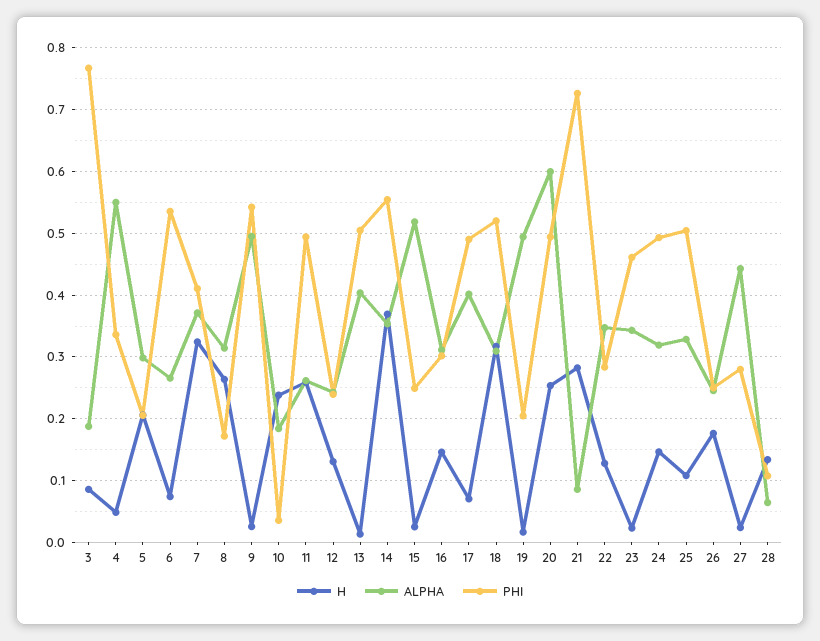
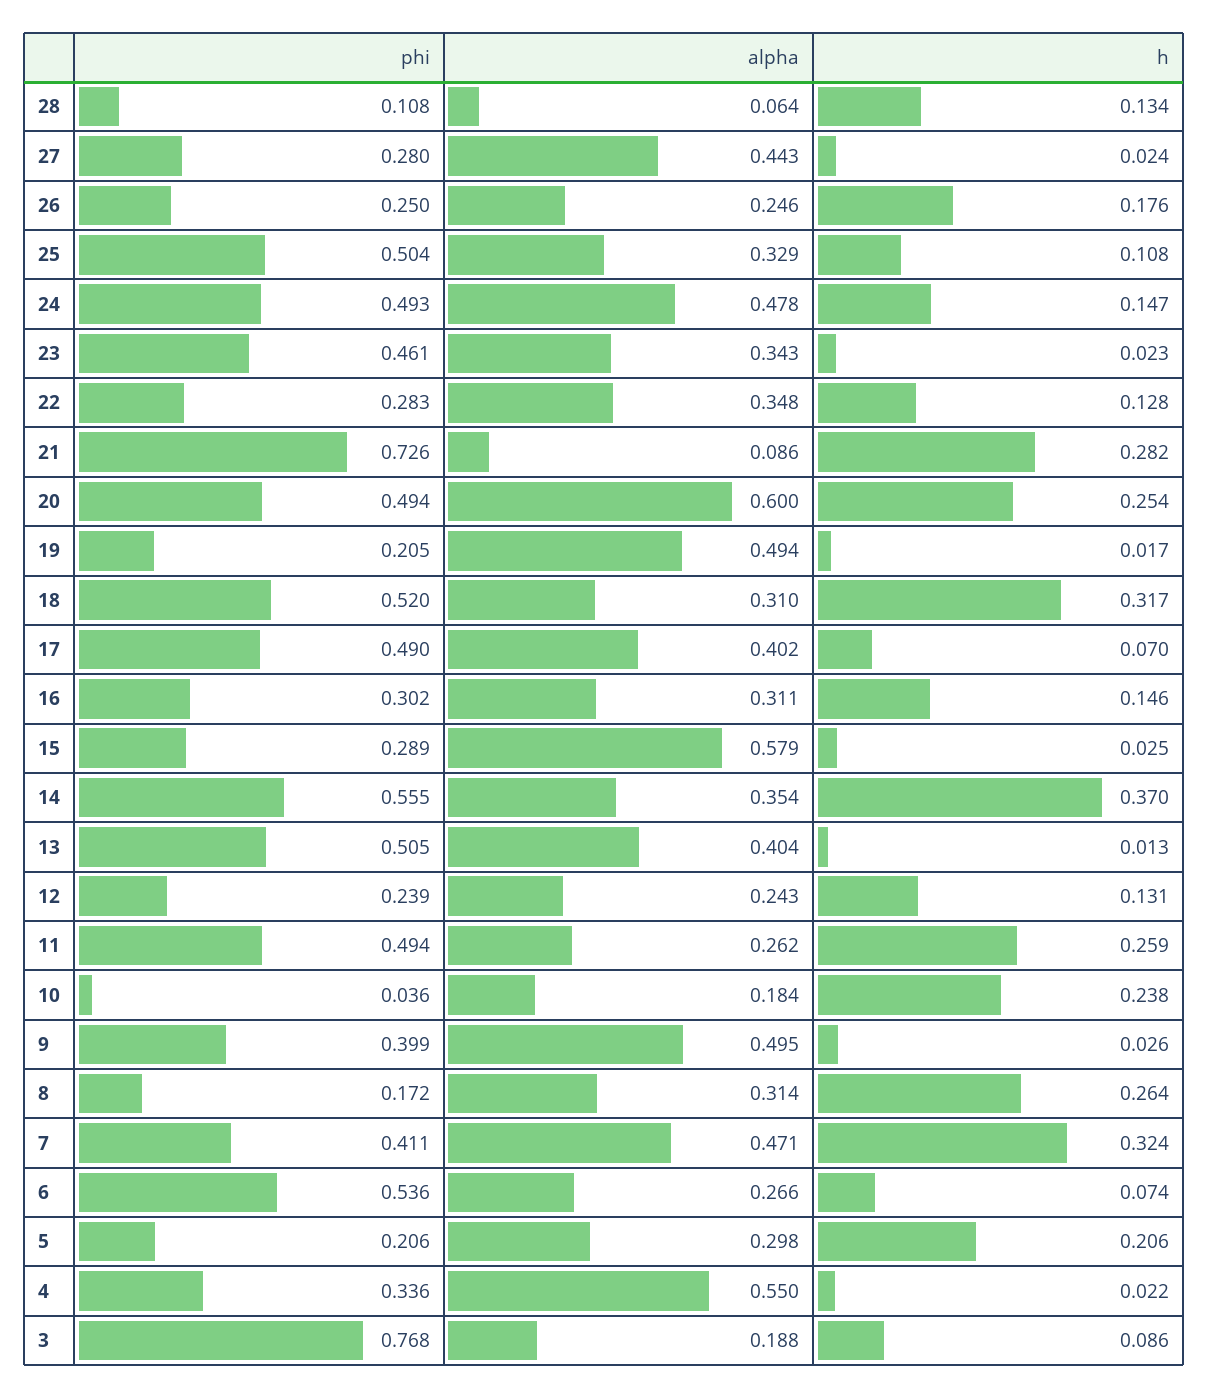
  {
    "H": {
      "3": 0.086,
-     "4": 0.05,
+     "4": 0.022,
      "5": 0.206,
      "6": 0.074,
      "7": 0.324,
      "8": 0.264,
      "9": 0.026,
      "10": 0.238,
      "11": 0.259,
      "12": 0.131,
      "13": 0.013,
      "14": 0.37,
      "15": 0.025,
      "16": 0.146,
      "17": 0.07,
      "18": 0.317,
      "19": 0.017,
      "20": 0.254,
      "21": 0.282,
      "22": 0.128,
      "23": 0.023,
      "24": 0.147,
      "25": 0.108,
      "26": 0.176,
      "27": 0.024,
      "28": 0.134
    },
    "ALPHA": {
      "3": 0.188,
      "4": 0.55,
      "5": 0.298,
      "6": 0.266,
-     "7": 0.37,
+     "7": 0.471,
      "8": 0.314,
      "9": 0.495,
      "10": 0.184,
      "11": 0.262,
      "12": 0.243,
      "13": 0.404,
      "14": 0.354,
-     "15": 0.52,
+     "15": 0.579,
      "16": 0.311,
      "17": 0.402,
      "18": 0.31,
      "19": 0.494,
      "20": 0.6,
      "21": 0.086,
      "22": 0.348,
      "23": 0.343,
-     "24": 0.32,
+     "24": 0.478,
      "25": 0.329,
      "26": 0.246,
      "27": 0.443,
      "28": 0.064
    },
    "PHI": {
      "3": 0.768,
      "4": 0.336,
      "5": 0.206,
      "6": 0.536,
      "7": 0.411,
      "8": 0.172,
-     "9": 0.54,
+     "9": 0.399,
      "10": 0.036,
      "11": 0.494,
      "12": 0.239,
      "13": 0.505,
      "14": 0.555,
-     "15": 0.25,
+     "15": 0.289,
      "16": 0.302,
      "17": 0.49,
      "18": 0.52,
      "19": 0.205,
      "20": 0.494,
      "21": 0.726,
      "22": 0.283,
      "23": 0.461,
      "24": 0.493,
      "25": 0.504,
      "26": 0.25,
      "27": 0.28,
      "28": 0.108
    }
  }

